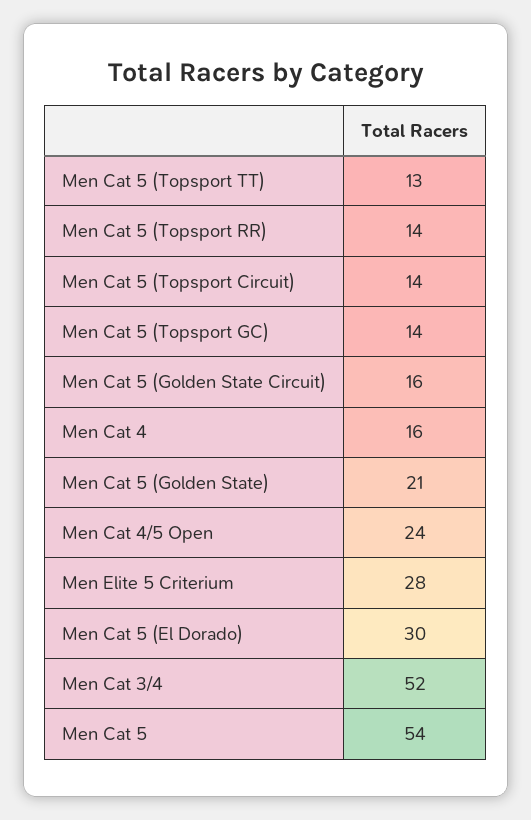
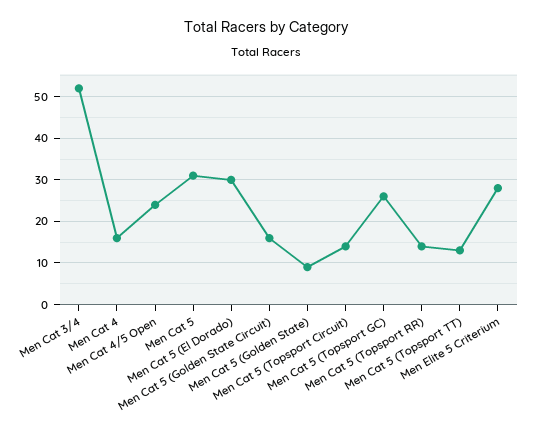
  {
    "Men Cat 5 (Topsport TT)": 13,
    "Men Cat 5 (Topsport RR)": 14,
    "Men Cat 5 (Topsport Circuit)": 14,
-   "Men Cat 5 (Topsport GC)": 14,
+   "Men Cat 5 (Topsport GC)": 25,
    "Men Cat 5 (Golden State Circuit)": 16,
    "Men Cat 4": 16,
-   "Men Cat 5 (Golden State)": 21,
+   "Men Cat 5 (Golden State)": 10,
    "Men Cat 4/5 Open": 24,
    "Men Elite 5 Criterium": 28,
    "Men Cat 5 (El Dorado)": 30,
    "Men Cat 3/4": 52,
-   "Men Cat 5": 54
+   "Men Cat 5": 30
  }

